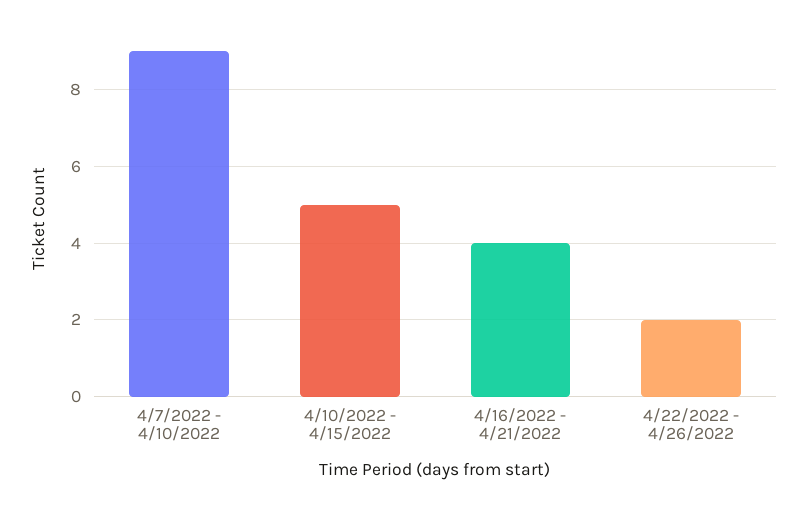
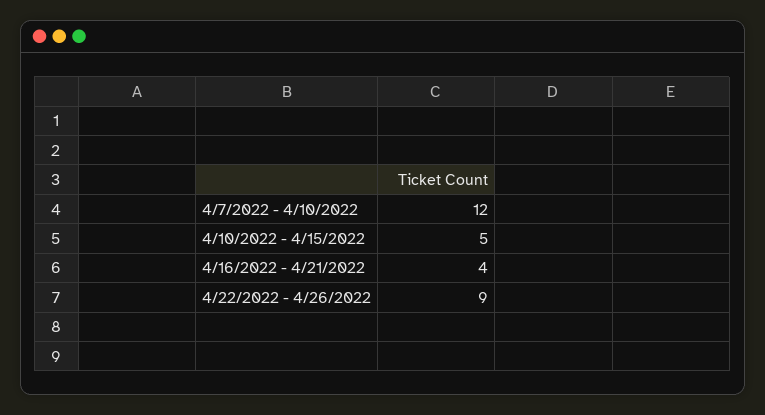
  {
-   "4/7/2022 - 4/10/2022": 9,
+   "4/7/2022 - 4/10/2022": 12,
    "4/10/2022 - 4/15/2022": 5,
    "4/16/2022 - 4/21/2022": 4,
-   "4/22/2022 - 4/26/2022": 2
+   "4/22/2022 - 4/26/2022": 9
  }

